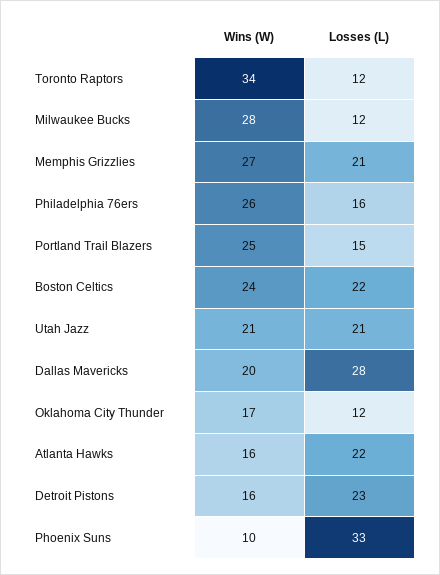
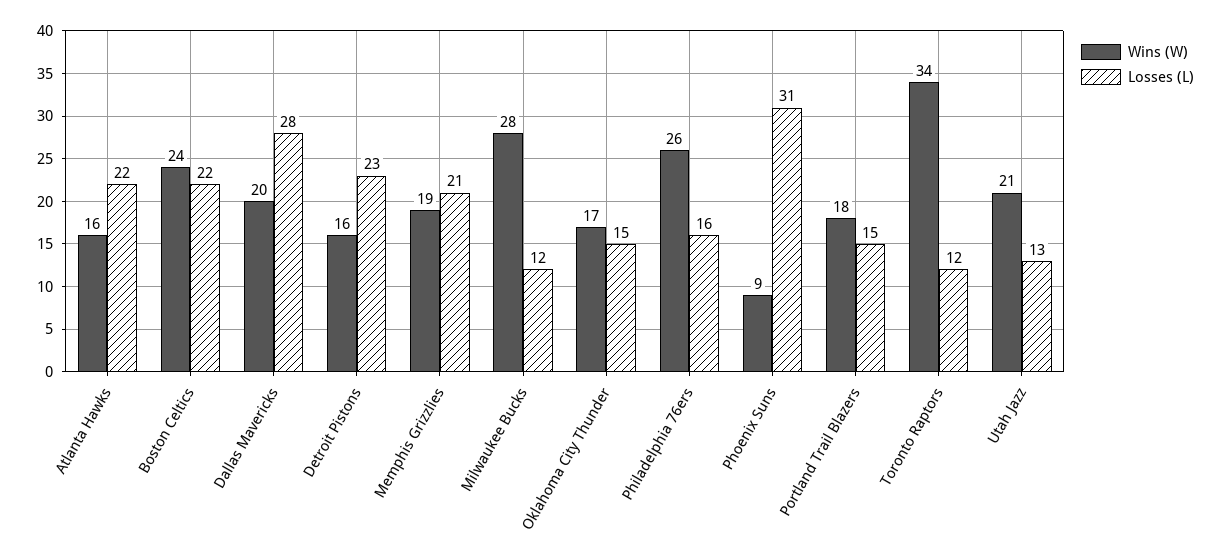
  {
    "Wins (W)": {
      "Toronto Raptors": 34,
      "Milwaukee Bucks": 28,
-     "Memphis Grizzlies": 27,
+     "Memphis Grizzlies": 19,
      "Philadelphia 76ers": 26,
-     "Portland Trail Blazers": 25,
+     "Portland Trail Blazers": 18,
      "Boston Celtics": 24,
      "Utah Jazz": 21,
      "Dallas Mavericks": 20,
      "Oklahoma City Thunder": 17,
      "Atlanta Hawks": 16,
      "Detroit Pistons": 16,
-     "Phoenix Suns": 10
+     "Phoenix Suns": 9
    },
    "Losses (L)": {
      "Toronto Raptors": 12,
      "Milwaukee Bucks": 12,
      "Memphis Grizzlies": 21,
      "Philadelphia 76ers": 16,
      "Portland Trail Blazers": 15,
      "Boston Celtics": 22,
-     "Utah Jazz": 21,
+     "Utah Jazz": 13,
      "Dallas Mavericks": 28,
-     "Oklahoma City Thunder": 12,
+     "Oklahoma City Thunder": 15,
      "Atlanta Hawks": 22,
      "Detroit Pistons": 23,
-     "Phoenix Suns": 33
+     "Phoenix Suns": 31
    }
  }

